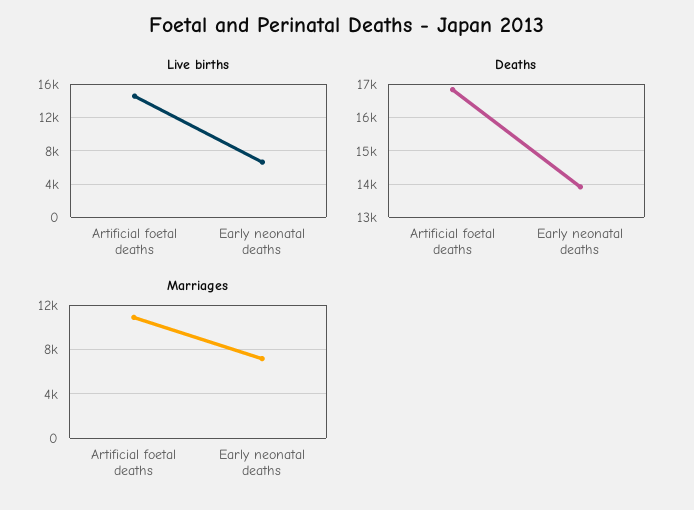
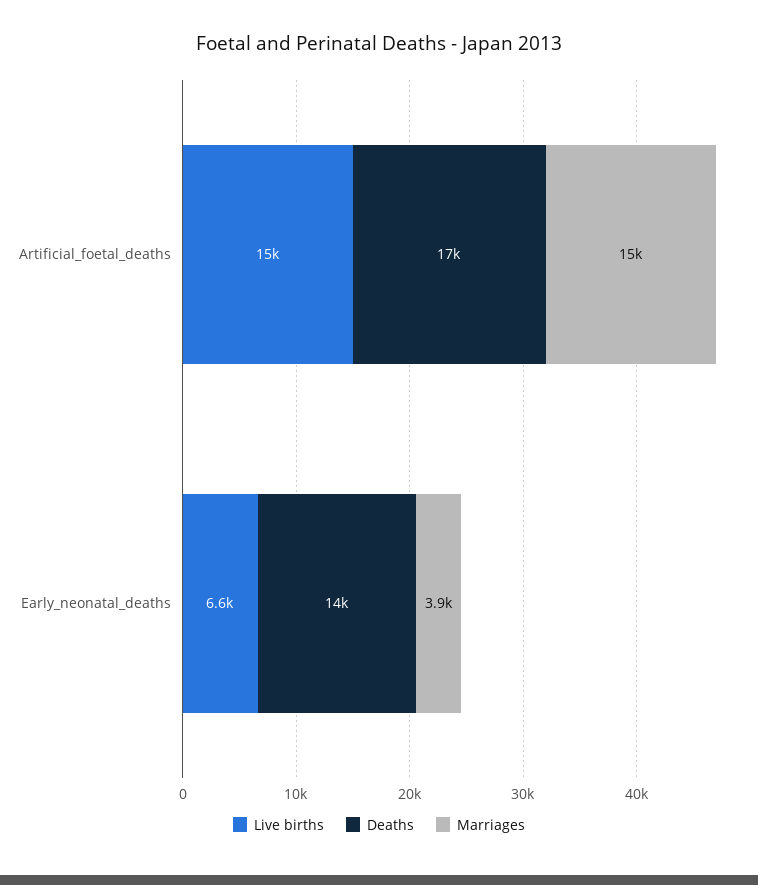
  {
    "Live births": {
      "Artificial foetal deaths": 15000,
      "Early neonatal deaths": 6600
    },
    "Deaths": {
      "Artificial foetal deaths": 17000,
      "Early neonatal deaths": 14000
    },
    "Marriages": {
-     "Artificial foetal deaths": 11000,
+     "Artificial foetal deaths": 15000,
-     "Early neonatal deaths": 7000
+     "Early neonatal deaths": 3900
    }
  }

